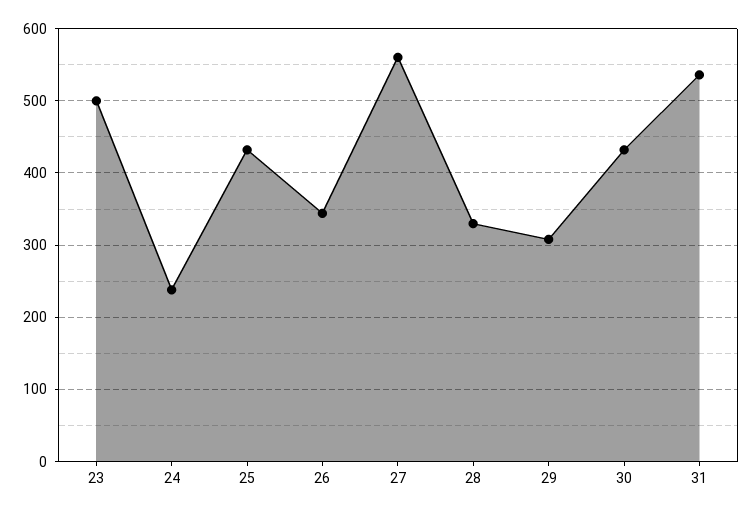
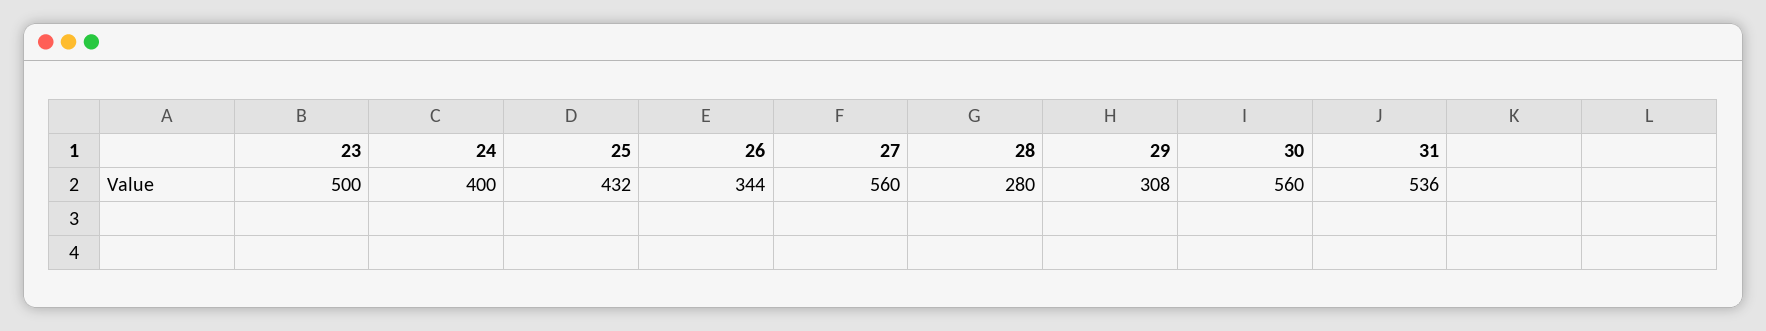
  {
    "23": 500,
-   "24": 240,
+   "24": 400,
    "25": 432,
    "26": 344,
    "27": 560,
-   "28": 330,
+   "28": 280,
    "29": 308,
-   "30": 430,
+   "30": 560,
    "31": 536
  }

